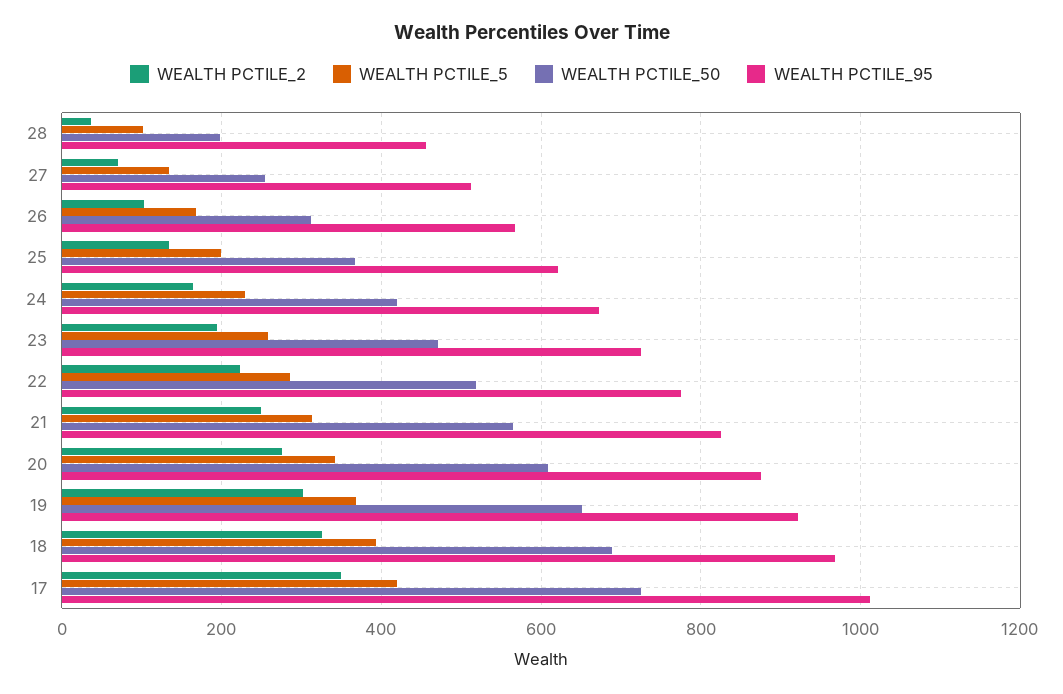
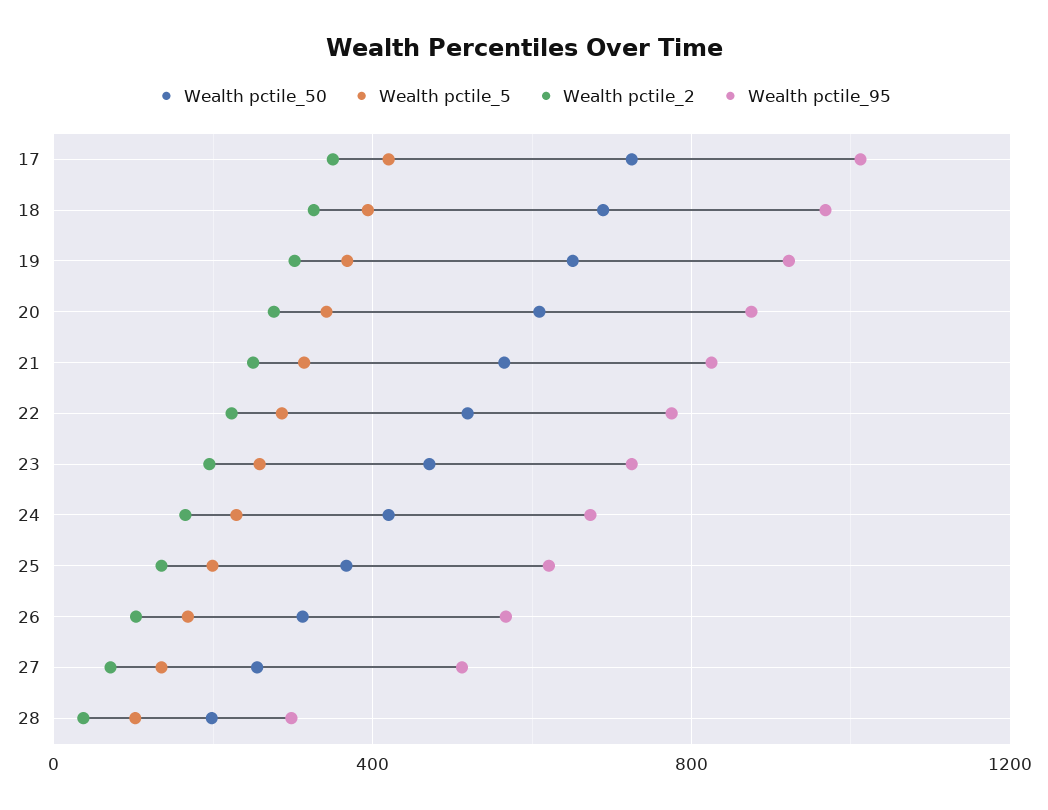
  {
    "WEALTH PCTILE_2": {
      "28": 40,
      "27": 80,
      "26": 100,
      "25": 140,
      "24": 160,
      "23": 200,
      "22": 220,
      "21": 260,
      "20": 280,
      "19": 300,
      "18": 320,
      "17": 360
    },
    "WEALTH PCTILE_5": {
      "28": 100,
      "27": 140,
      "26": 160,
      "25": 200,
      "24": 220,
      "23": 260,
      "22": 280,
      "21": 320,
      "20": 340,
      "19": 360,
      "18": 400,
      "17": 420
    },
    "WEALTH PCTILE_50": {
      "28": 200,
      "27": 260,
      "26": 320,
      "25": 360,
      "24": 420,
      "23": 480,
      "22": 520,
      "21": 560,
      "20": 600,
      "19": 660,
      "18": 680,
      "17": 720
    },
    "WEALTH PCTILE_95": {
-     "28": 460,
+     "28": 300,
      "27": 520,
      "26": 560,
      "25": 620,
      "24": 680,
      "23": 720,
      "22": 780,
      "21": 820,
      "20": 880,
      "19": 920,
      "18": 960,
      "17": 1020
    }
  }

